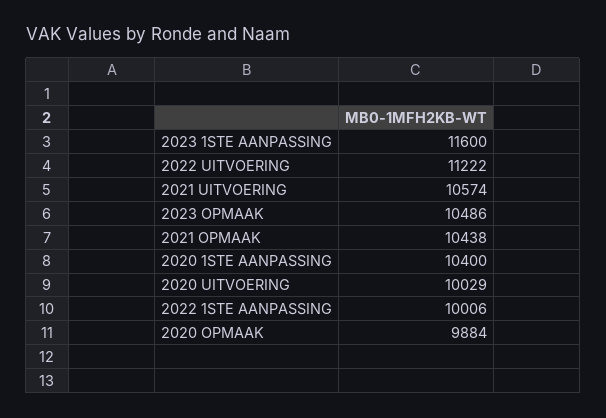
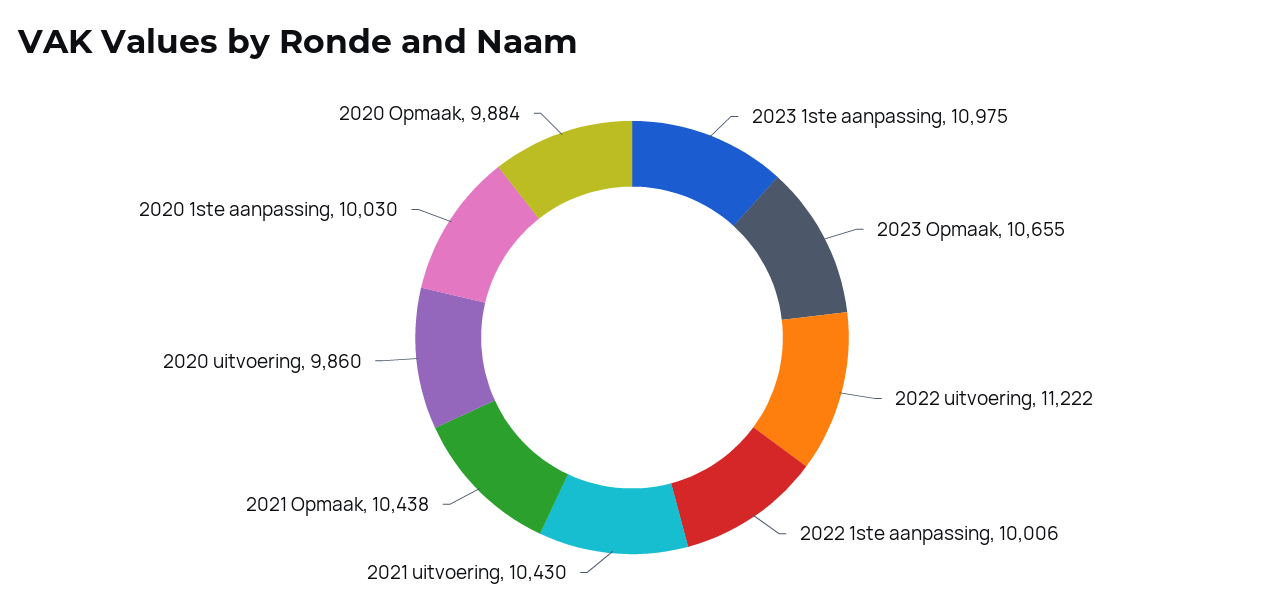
  {
-   "2023 1STE AANPASSING": 11600,
+   "2023 1STE AANPASSING": 10975,
    "2022 UITVOERING": 11222,
-   "2021 UITVOERING": 10574,
+   "2021 UITVOERING": 10430,
-   "2023 OPMAAK": 10486,
+   "2023 OPMAAK": 10655,
    "2021 OPMAAK": 10438,
-   "2020 1STE AANPASSING": 10400,
+   "2020 1STE AANPASSING": 10030,
-   "2020 UITVOERING": 10029,
+   "2020 UITVOERING": 9860,
    "2022 1STE AANPASSING": 10006,
    "2020 OPMAAK": 9884
  }

